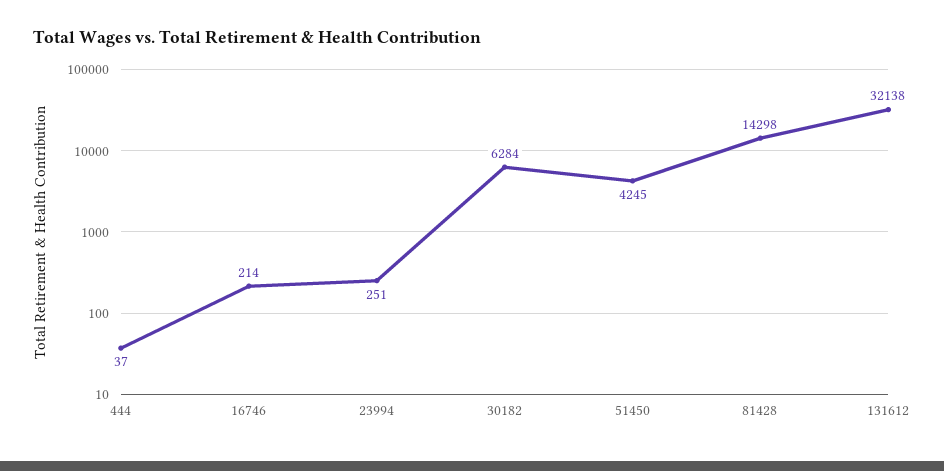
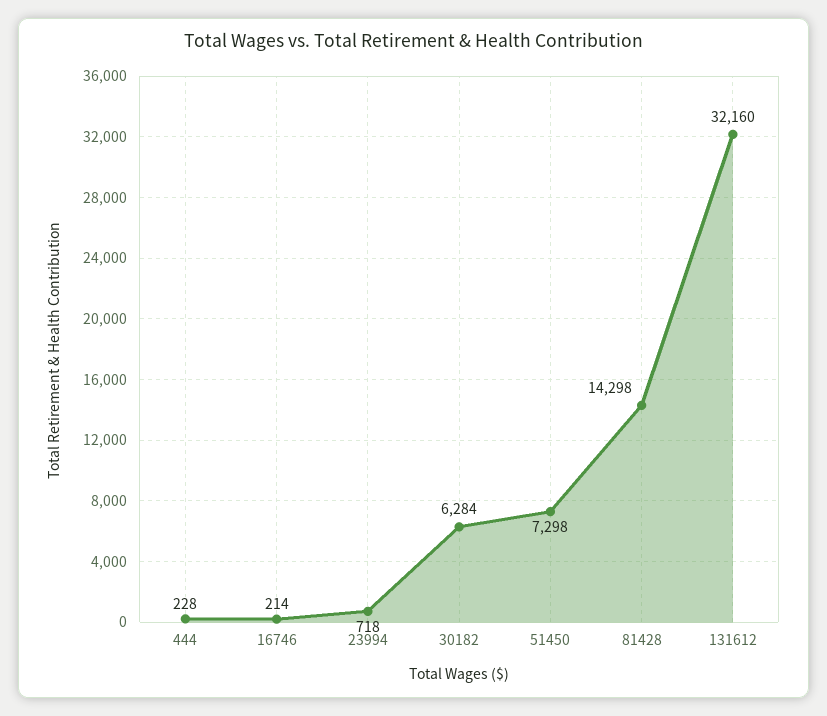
  {
-   "444": 37,
+   "444": 228,
    "16746": 214,
-   "23994": 251,
+   "23994": 718,
    "30182": 6284,
-   "51450": 4245,
+   "51450": 7298,
    "81428": 14298,
-   "131612": 32138
+   "131612": 32160
  }

